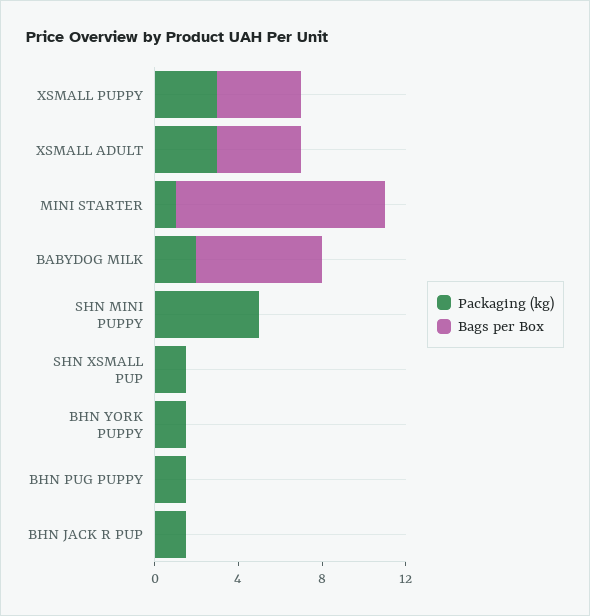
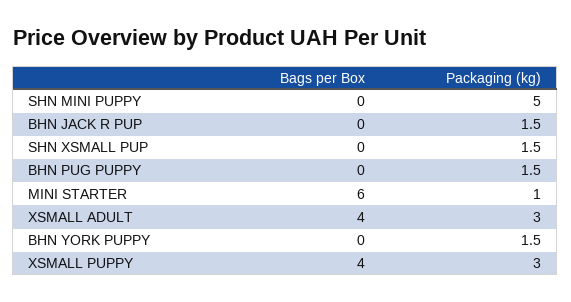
  {
    "Packaging (kg)": {
      "XSMALL PUPPY": 3,
      "XSMALL ADULT": 3,
      "MINI STARTER": 1,
-     "BABYDOG MILK": 2,
      "SHN MINI PUPPY": 5,
      "SHN XSMALL PUP": 1.5,
      "BHN YORK PUPPY": 1.5,
      "BHN PUG PUPPY": 1.5,
      "BHN JACK R PUP": 1.5
    },
    "Bags per Box": {
      "XSMALL PUPPY": 4,
      "XSMALL ADULT": 4,
-     "MINI STARTER": 10,
+     "MINI STARTER": 6,
-     "BABYDOG MILK": 6,
      "SHN MINI PUPPY": 0,
      "SHN XSMALL PUP": 0,
      "BHN YORK PUPPY": 0,
      "BHN PUG PUPPY": 0,
      "BHN JACK R PUP": 0
    }
  }

